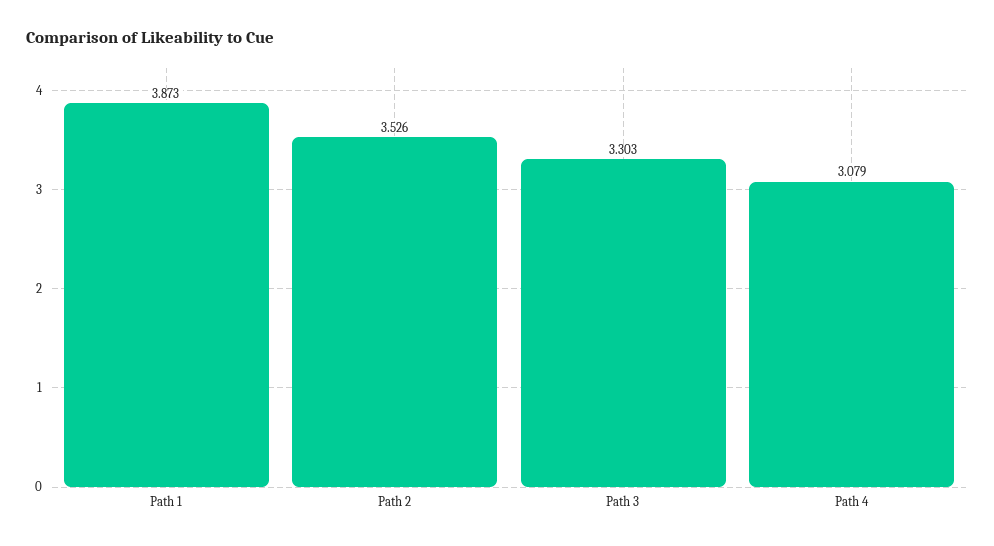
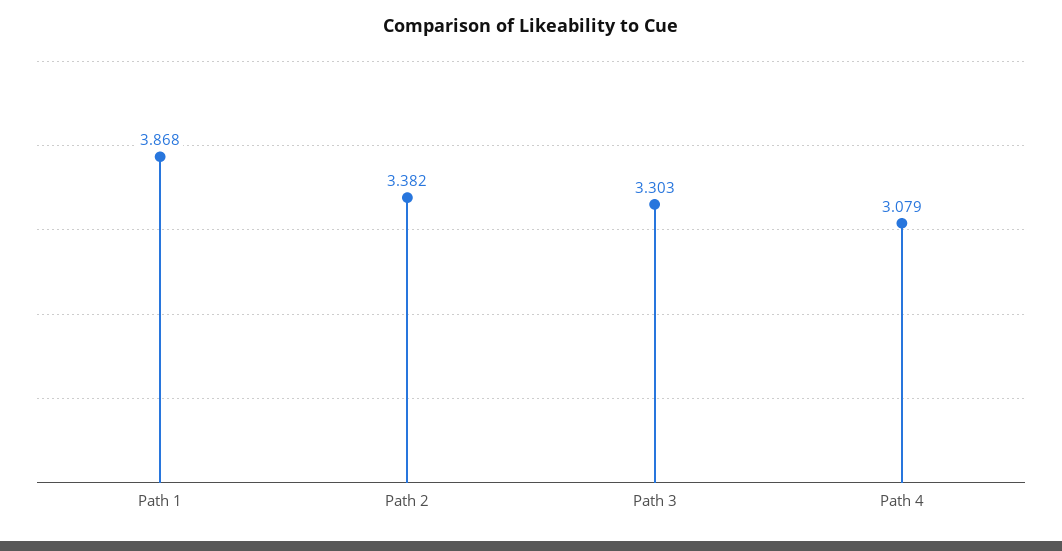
  {
-   "Path 1": 3.873,
+   "Path 1": 3.868,
-   "Path 2": 3.526,
+   "Path 2": 3.382,
    "Path 3": 3.303,
    "Path 4": 3.079
  }

